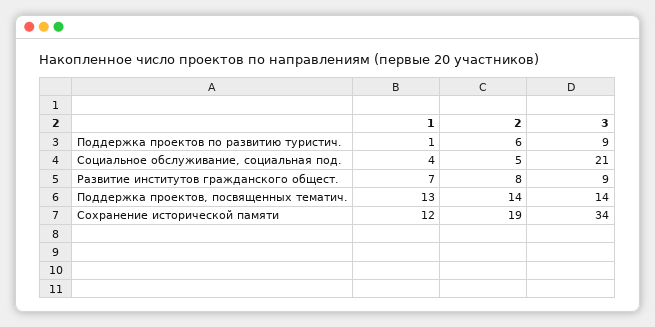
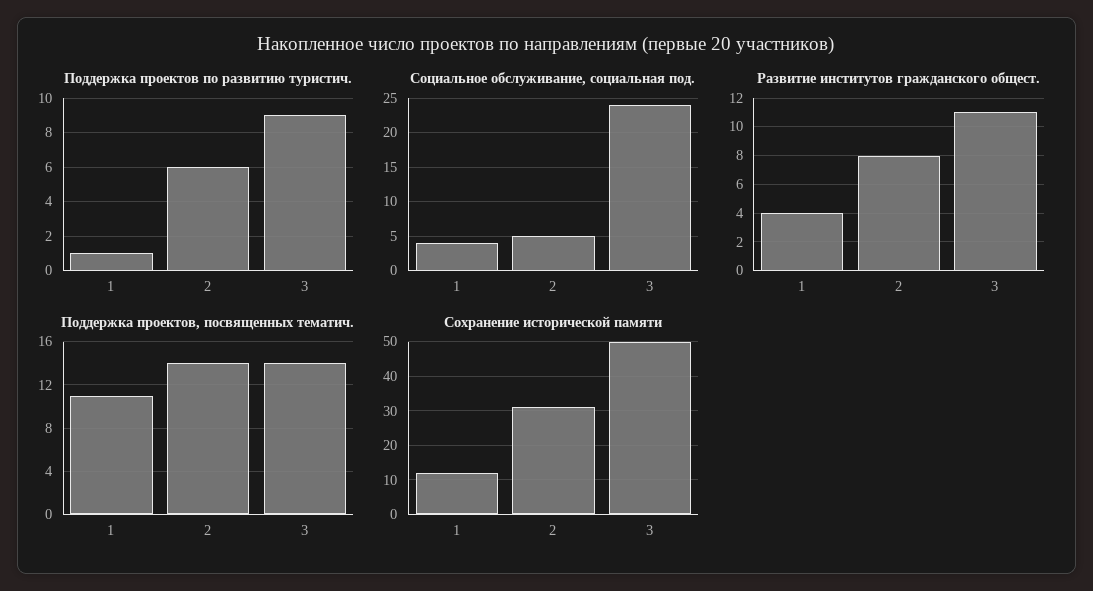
  {
    "Поддержка проектов по развитию туристич.": {
      "1": 1,
      "2": 6,
      "3": 9
    },
    "Cоциальное обслуживание, социальная под.": {
      "1": 4,
      "2": 5,
-     "3": 21
+     "3": 24
    },
    "Развитие институтов гражданского общест.": {
-     "1": 7,
+     "1": 4,
      "2": 8,
-     "3": 9
+     "3": 11
    },
    "Поддержка проектов, посвященных тематич.": {
-     "1": 13,
+     "1": 11,
      "2": 14,
      "3": 14
    },
    "Сохранение исторической памяти": {
      "1": 12,
-     "2": 19,
+     "2": 30,
-     "3": 34
+     "3": 50
    }
  }

